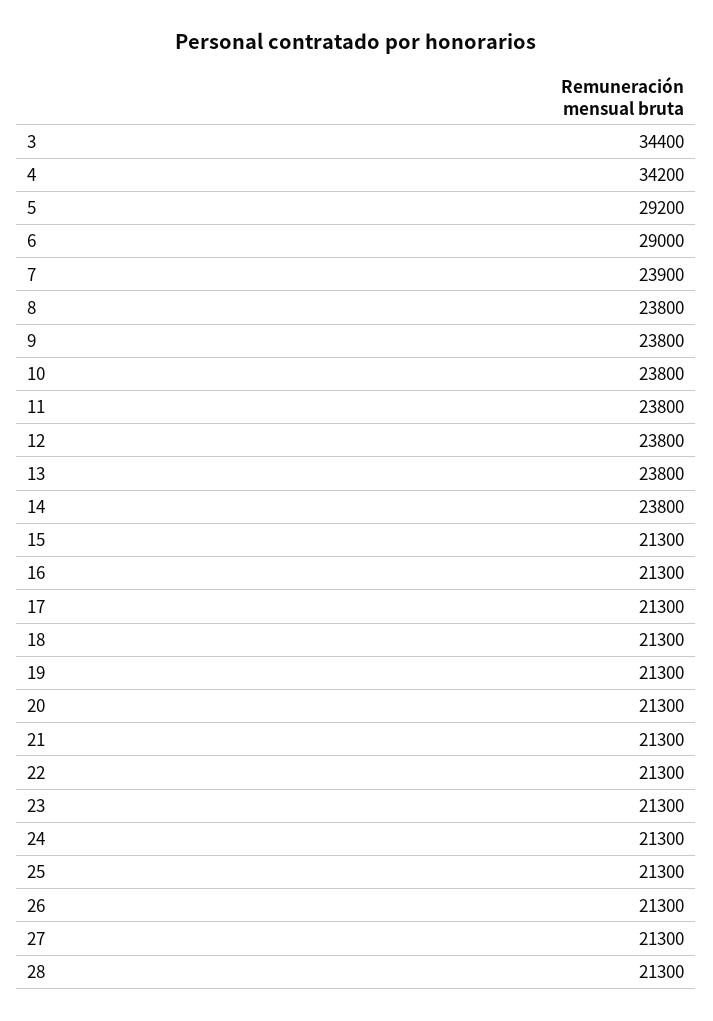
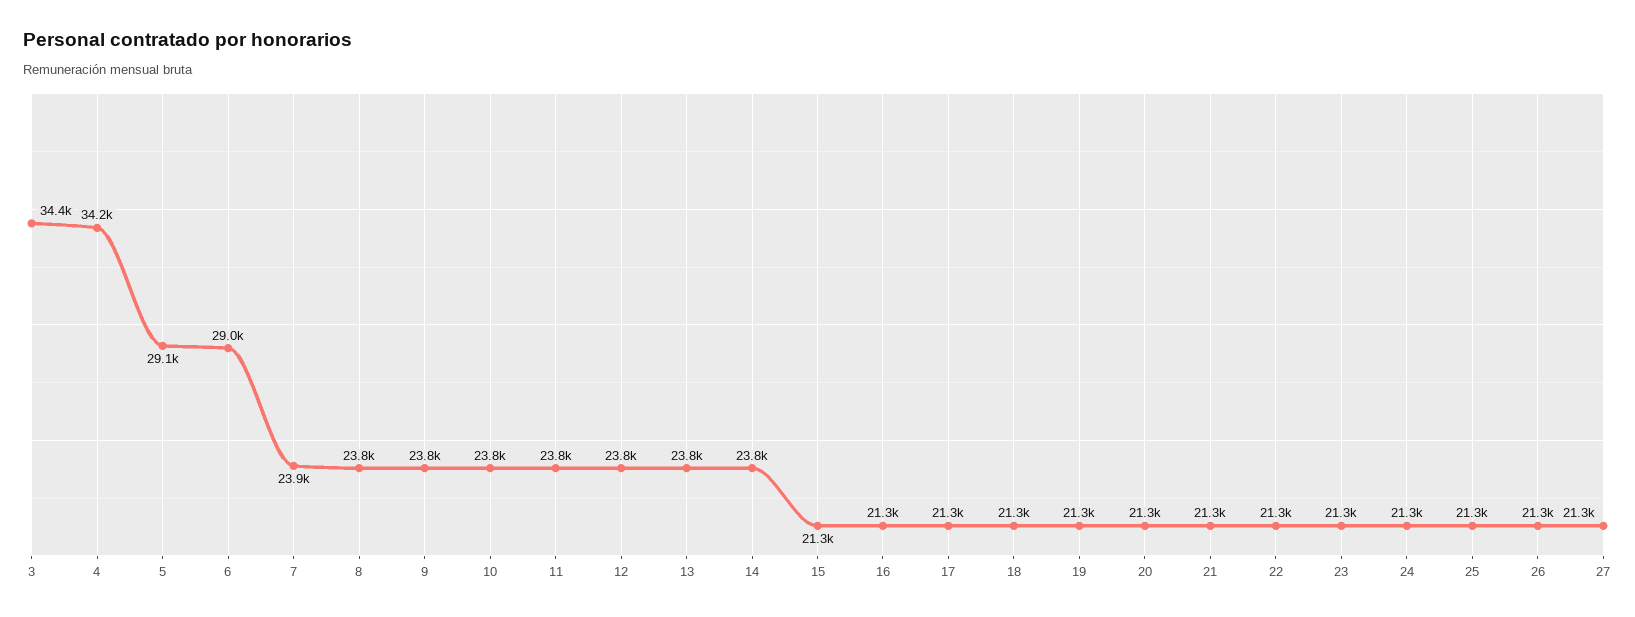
  {
    "3": 34400,
    "4": 34200,
-   "5": 29200,
+   "5": 29100,
    "6": 29000,
    "7": 23900,
    "8": 23800,
    "9": 23800,
    "10": 23800,
    "11": 23800,
    "12": 23800,
    "13": 23800,
    "14": 23800,
    "15": 21300,
    "16": 21300,
    "17": 21300,
    "18": 21300,
    "19": 21300,
    "20": 21300,
    "21": 21300,
    "22": 21300,
    "23": 21300,
    "24": 21300,
    "25": 21300,
    "26": 21300,
-   "27": 21300,
+   "27": 21300
-   "28": 21300
  }

